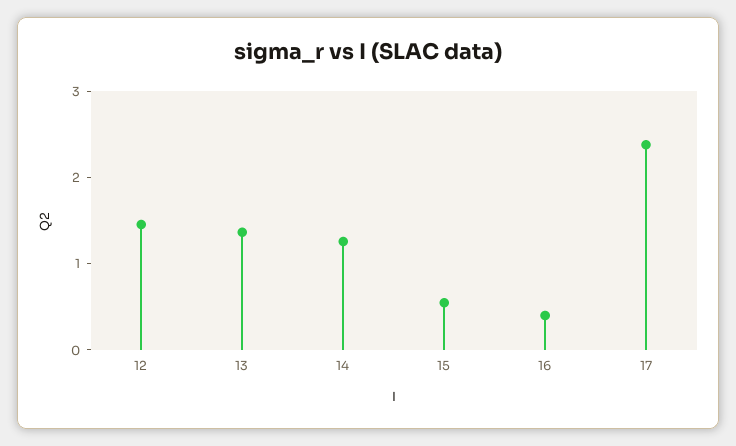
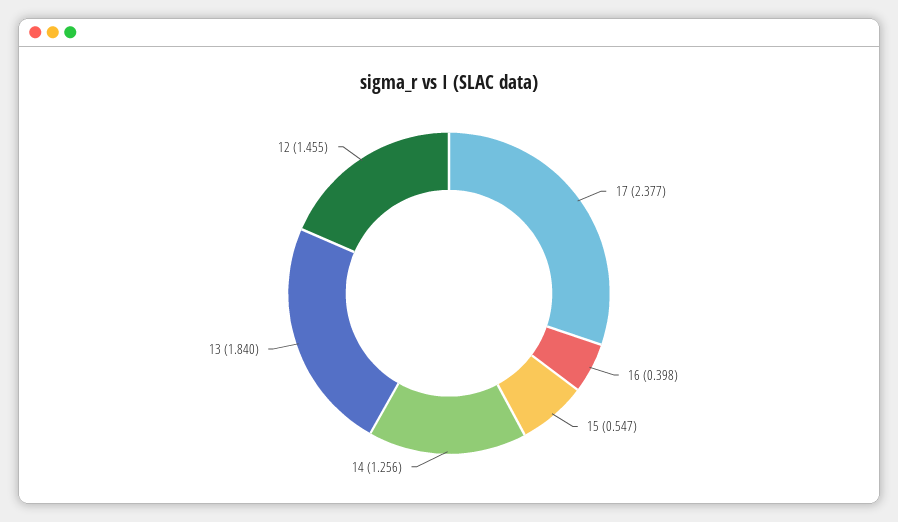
  {
    "12": 1.455,
-   "13": 1.4,
+   "13": 1.84,
    "14": 1.256,
    "15": 0.547,
    "16": 0.398,
    "17": 2.377
  }

